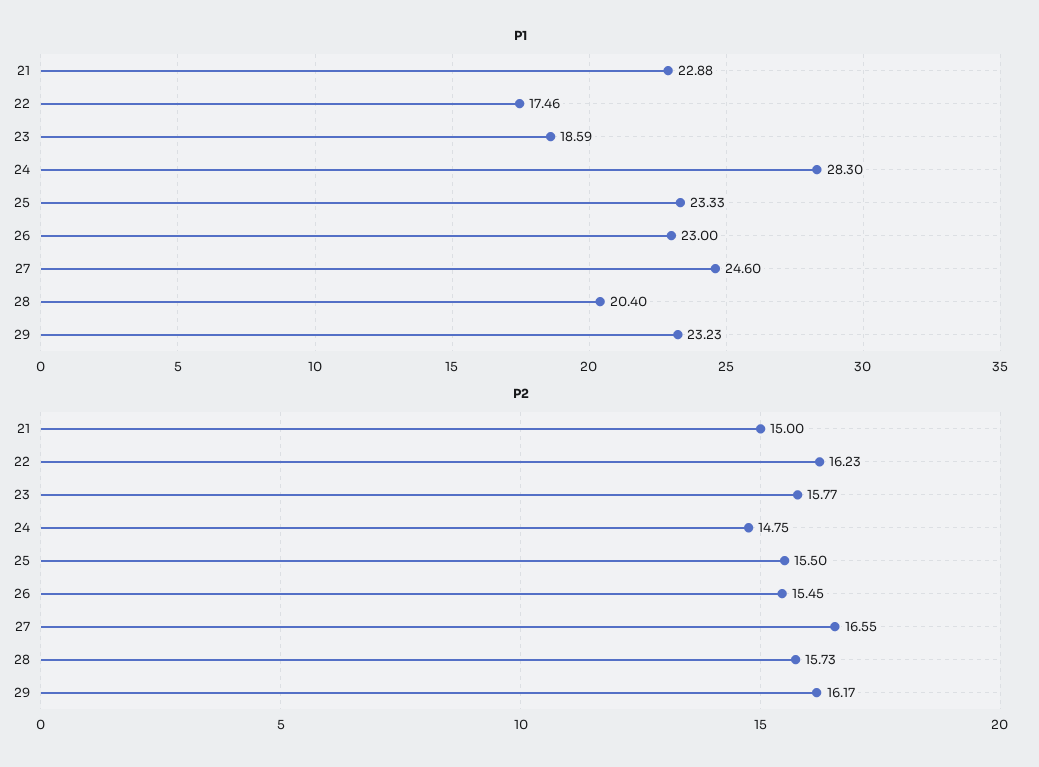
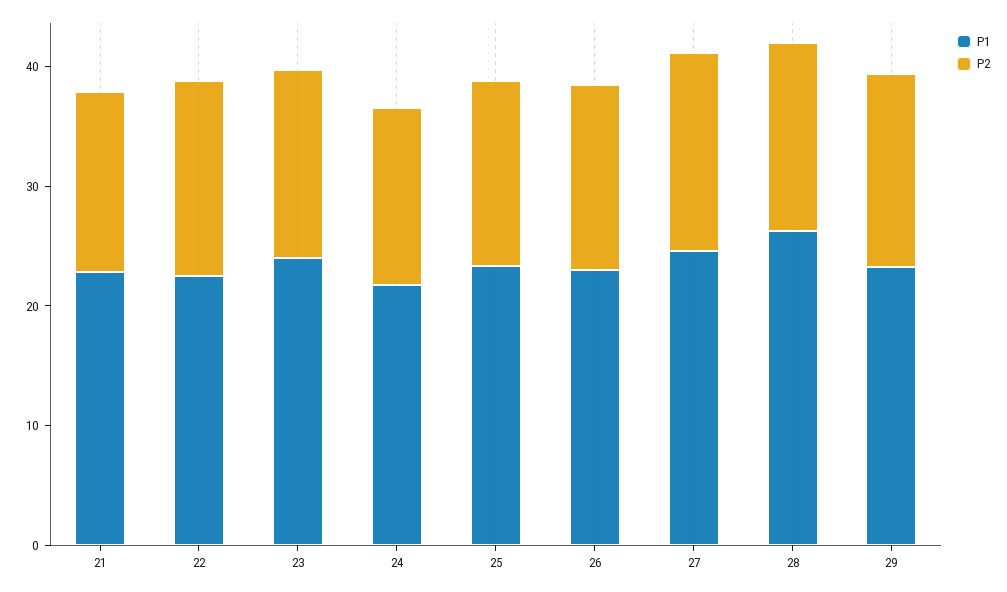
  {
    "P1": {
      "21": 22.88,
-     "22": 17.46,
+     "22": 22,
-     "23": 18.59,
+     "23": 24,
-     "24": 28.3,
+     "24": 22,
      "25": 23.33,
      "26": 23,
      "27": 24.6,
-     "28": 20.4,
+     "28": 26,
      "29": 23.23
    },
    "P2": {
      "21": 15,
      "22": 16.23,
      "23": 15.77,
      "24": 14.75,
      "25": 15.5,
      "26": 15.45,
      "27": 16.55,
      "28": 15.73,
      "29": 16.17
    }
  }

